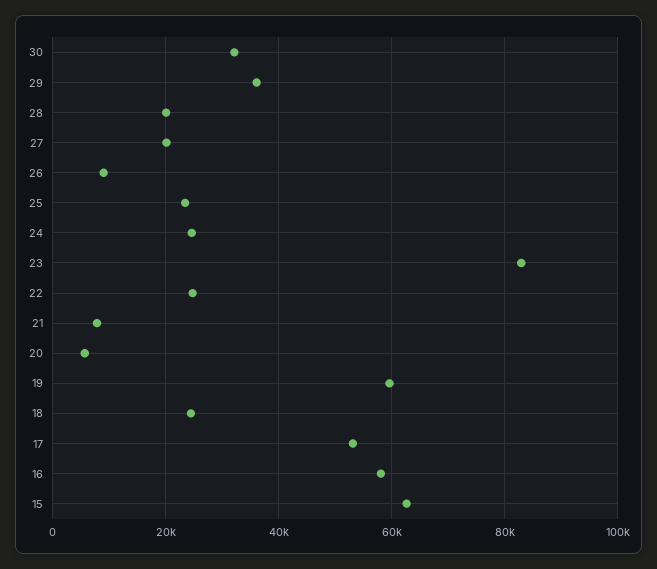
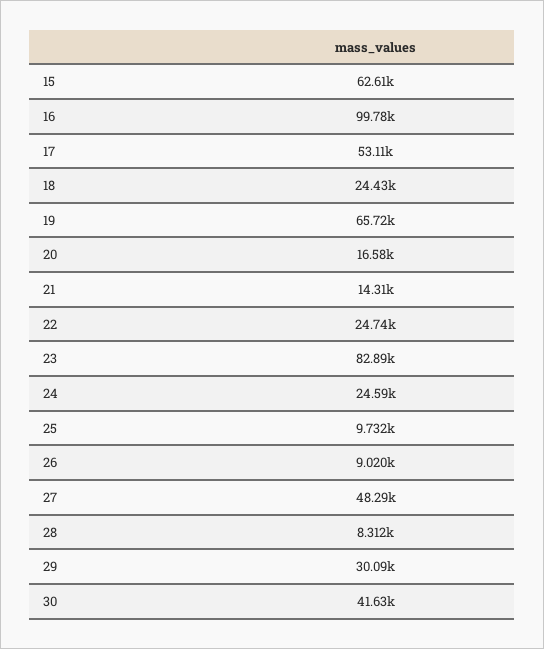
  {
-   "30": 32000,
+   "30": 41630,
-   "29": 36000,
+   "29": 30090,
-   "28": 20000,
+   "28": 8312,
-   "27": 20000,
+   "27": 48290,
    "26": 9020,
-   "25": 24000,
+   "25": 9732,
    "24": 24590,
    "23": 82890,
    "22": 24740,
-   "21": 8000,
+   "21": 14310,
-   "20": 6000,
+   "20": 16580,
-   "19": 60000,
+   "19": 65720,
    "18": 24430,
    "17": 53110,
-   "16": 58000,
+   "16": 99780,
    "15": 62610
  }

